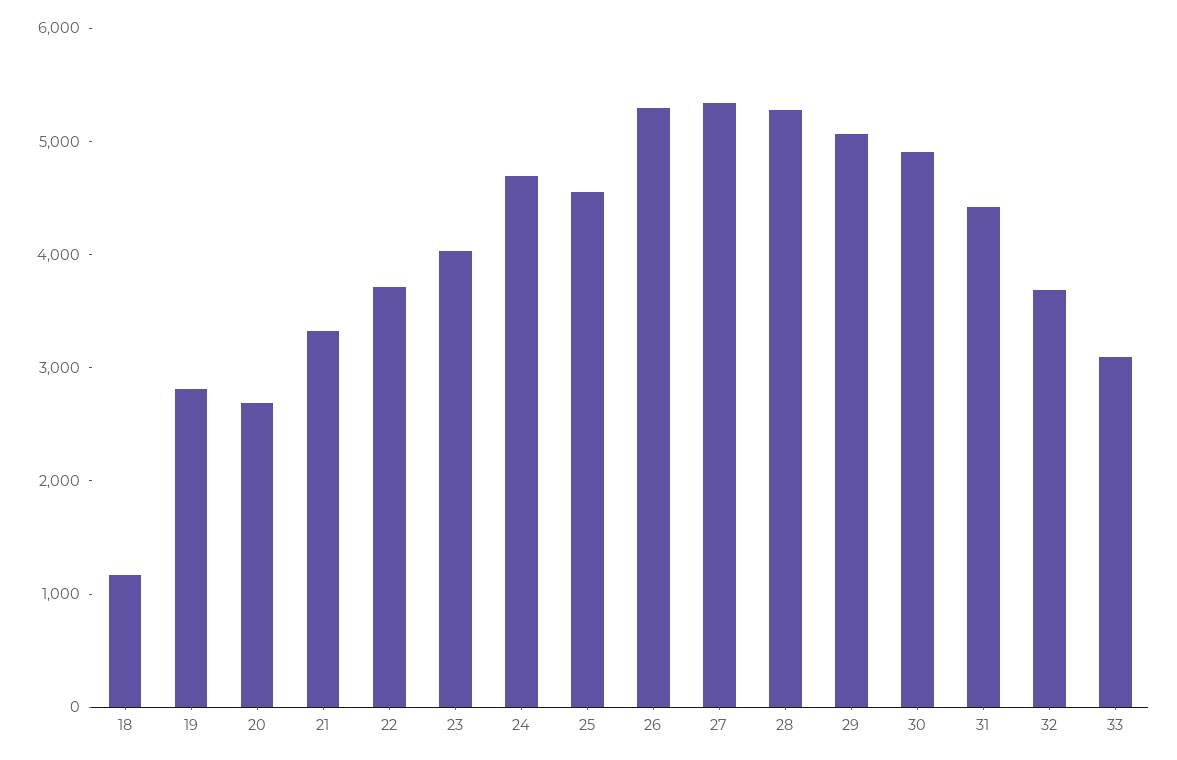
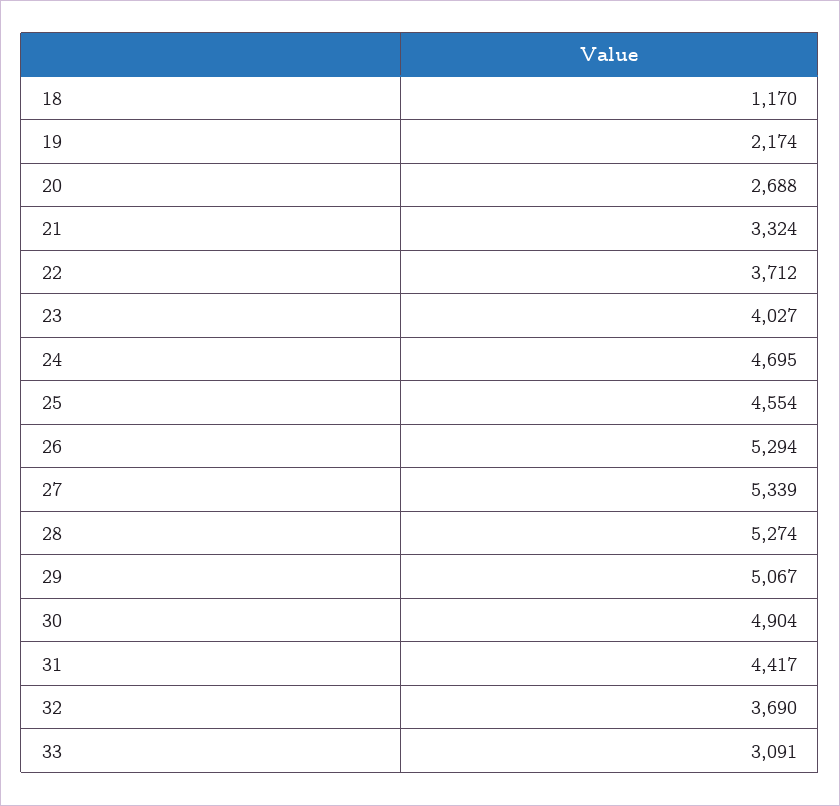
  {
    "18": 1170,
-   "19": 2800,
+   "19": 2174,
    "20": 2688,
    "21": 3324,
    "22": 3712,
    "23": 4027,
    "24": 4695,
    "25": 4554,
    "26": 5294,
    "27": 5339,
    "28": 5274,
    "29": 5067,
    "30": 4904,
    "31": 4417,
    "32": 3690,
    "33": 3091
  }

